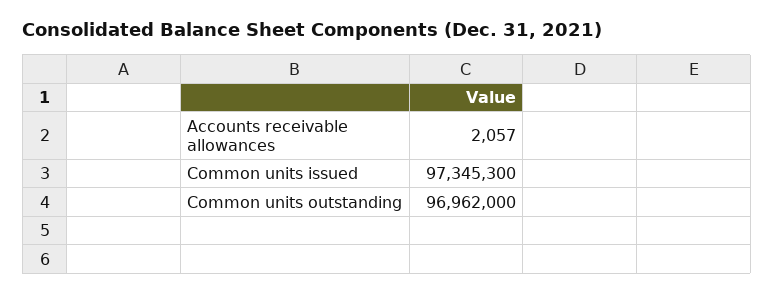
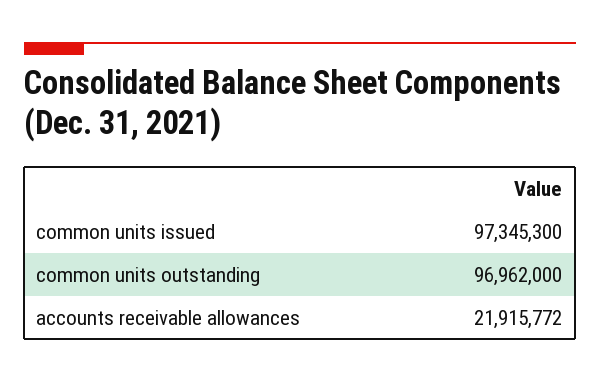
  {
-   "Accounts receivable allowances": 2057,
+   "Accounts receivable allowances": 21915772,
    "Common units issued": 97345300,
    "Common units outstanding": 96962000
  }

